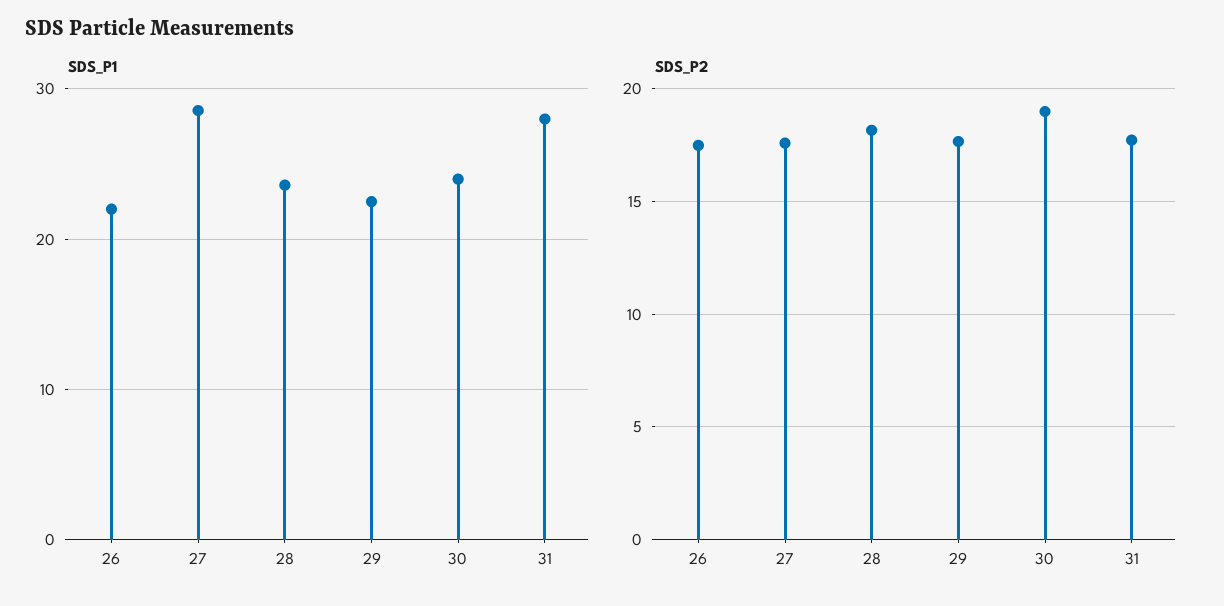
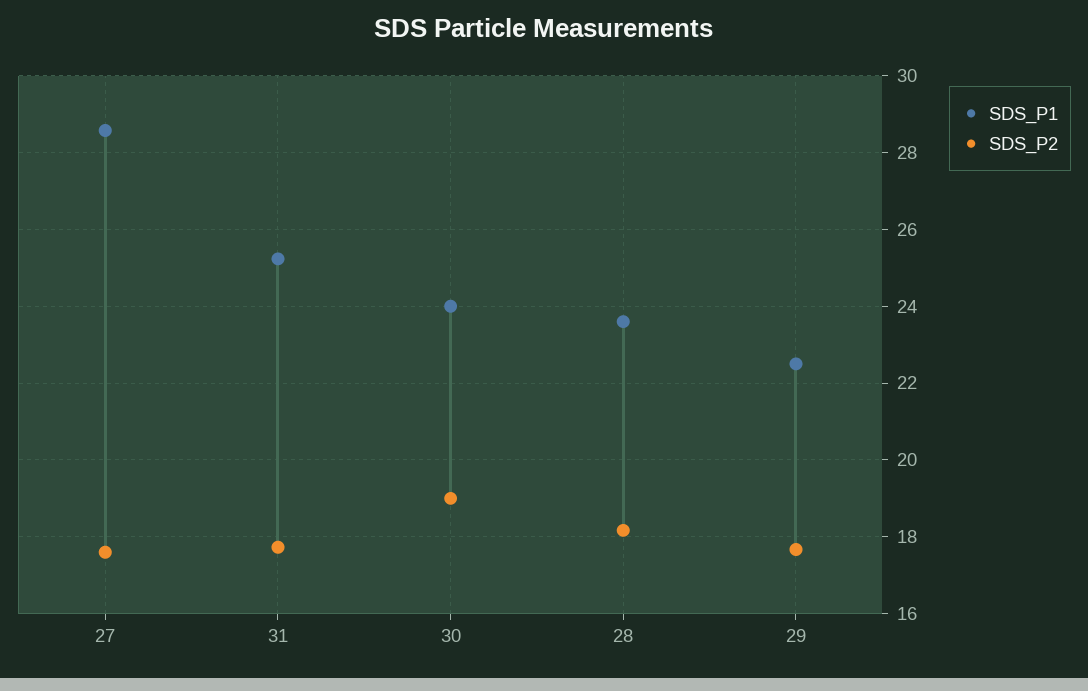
  {
    "SDS_P1": {
-     "26": 22,
      "27": 28.6,
      "28": 23.6,
      "29": 22.6,
      "30": 24,
-     "31": 28
+     "31": 25.2
    },
    "SDS_P2": {
-     "26": 17.5,
      "27": 17.6,
      "28": 18.2,
      "29": 17.6,
      "30": 19,
      "31": 17.8
    }
  }

